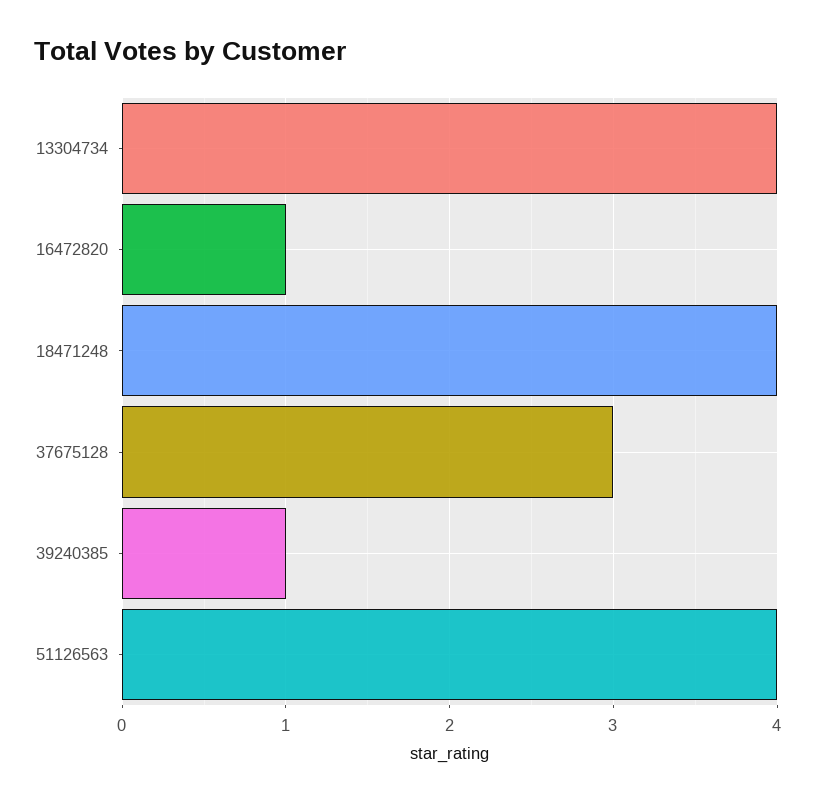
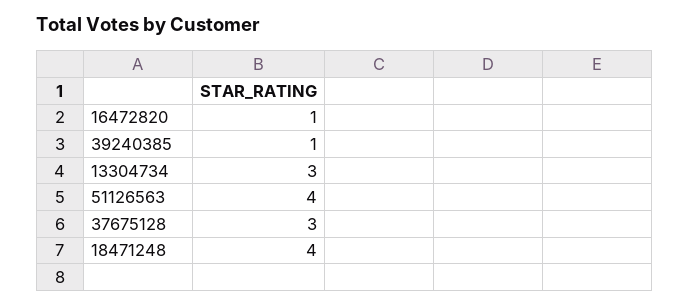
  {
-   "13304734": 4,
+   "13304734": 3,
    "16472820": 1,
    "18471248": 4,
    "37675128": 3,
    "39240385": 1,
    "51126563": 4
  }

